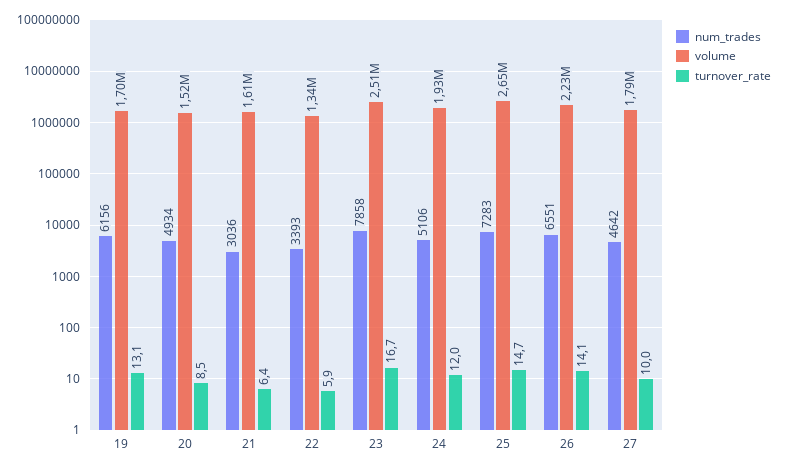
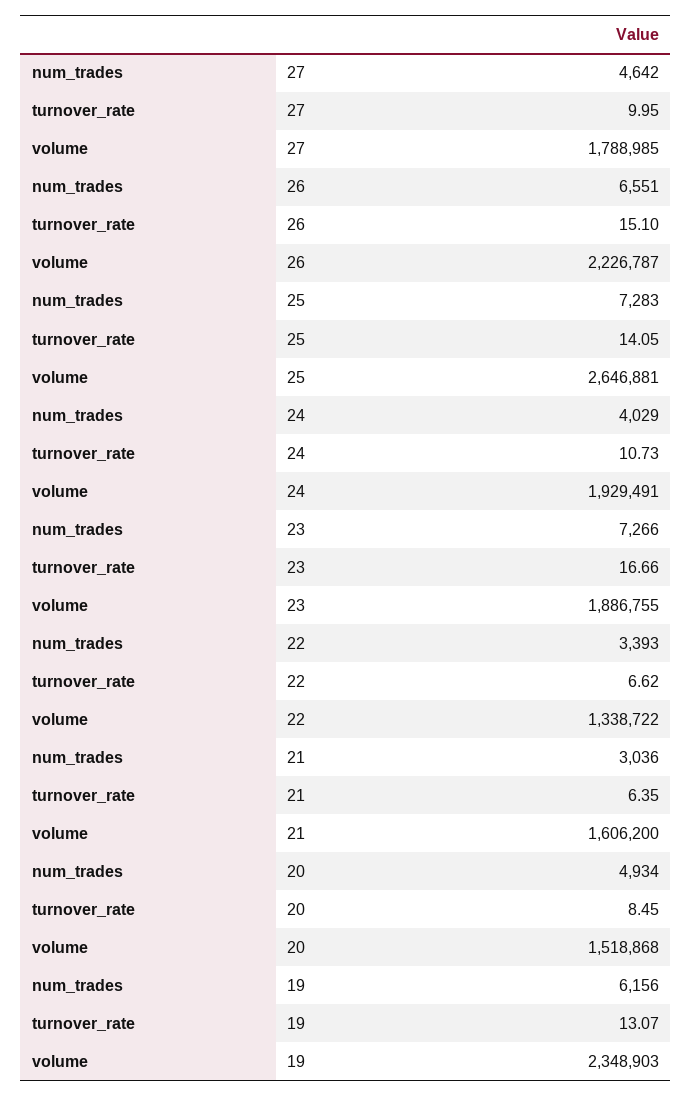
  {
    "num_trades": {
      "19": 6156,
      "20": 4934,
      "21": 3036,
      "22": 3393,
-     "23": 7858,
+     "23": 7266,
-     "24": 5106,
+     "24": 4029,
      "25": 7283,
      "26": 6551,
      "27": 4642
    },
    "volume": {
-     "19": 1700000,
+     "19": 2348903,
      "20": 1518868,
      "21": 1606200,
      "22": 1338722,
-     "23": 2510000,
+     "23": 1886755,
      "24": 1929491,
      "25": 2646881,
      "26": 2226787,
      "27": 1788985
    },
    "turnover_rate": {
      "19": 13.07,
      "20": 8.45,
      "21": 6.35,
-     "22": 5.9,
+     "22": 6.62,
      "23": 16.66,
-     "24": 12,
+     "24": 10.73,
-     "25": 14.7,
+     "25": 14.05,
-     "26": 14.1,
+     "26": 15.1,
      "27": 9.95
    }
  }

